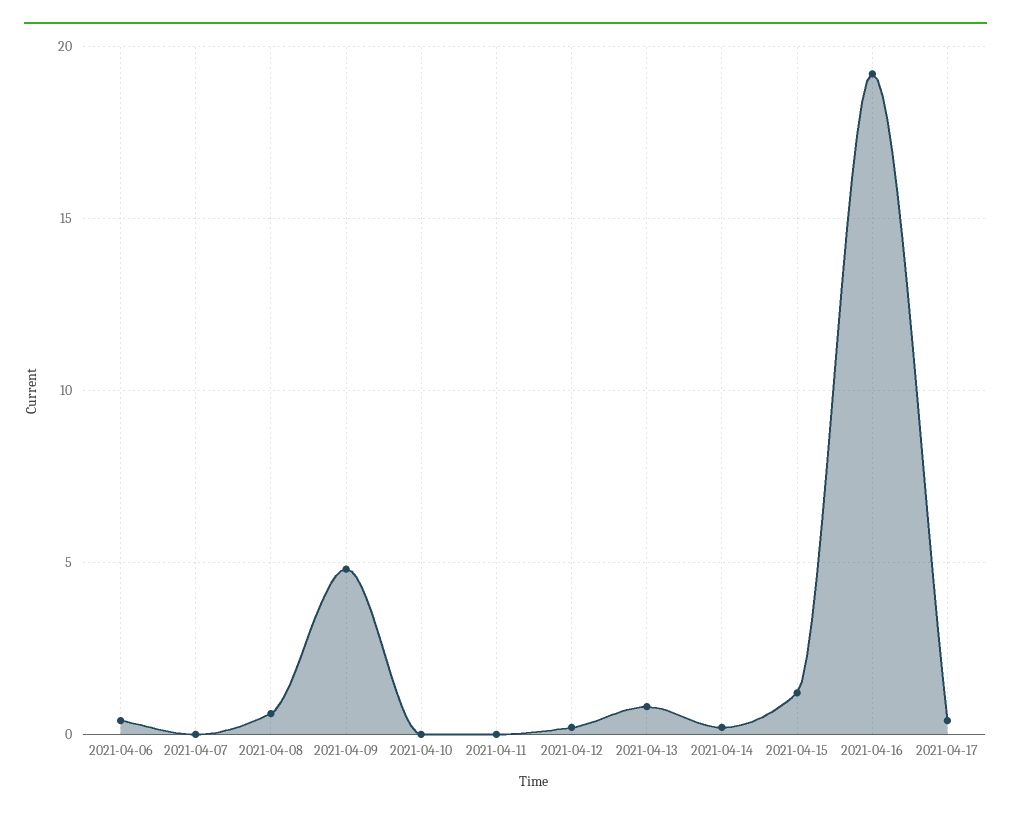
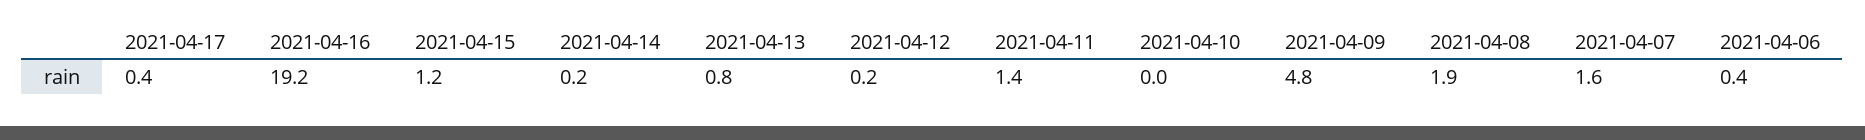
  {
    "2021-04-06": 0.4,
-   "2021-04-07": 0,
+   "2021-04-07": 1.6,
-   "2021-04-08": 0.5,
+   "2021-04-08": 1.9,
    "2021-04-09": 4.8,
    "2021-04-10": 0,
-   "2021-04-11": 0,
+   "2021-04-11": 1.4,
    "2021-04-12": 0.2,
    "2021-04-13": 0.8,
    "2021-04-14": 0.2,
    "2021-04-15": 1.2,
    "2021-04-16": 19.2,
    "2021-04-17": 0.4
  }

